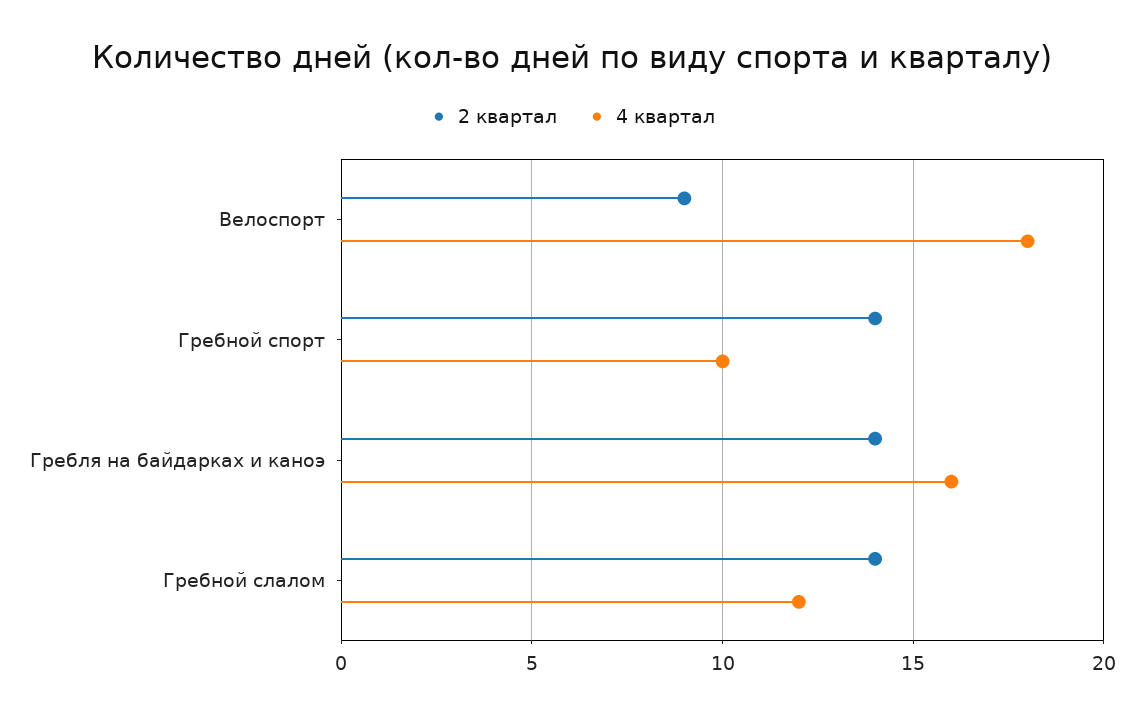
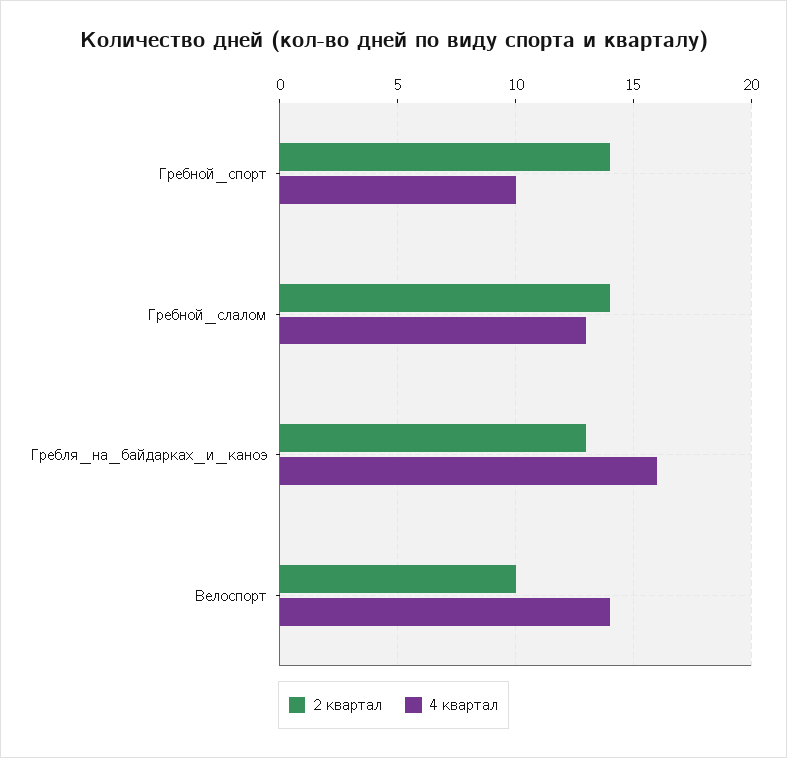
  {
    "2 квартал": {
-     "Велоспорт": 9,
+     "Велоспорт": 10,
      "Гребной спорт": 14,
-     "Гребля на байдарках и каноэ": 14,
+     "Гребля на байдарках и каноэ": 13,
      "Гребной слалом": 14
    },
    "4 квартал": {
-     "Велоспорт": 18,
+     "Велоспорт": 14,
      "Гребной спорт": 10,
      "Гребля на байдарках и каноэ": 16,
-     "Гребной слалом": 12
+     "Гребной слалом": 13
    }
  }

